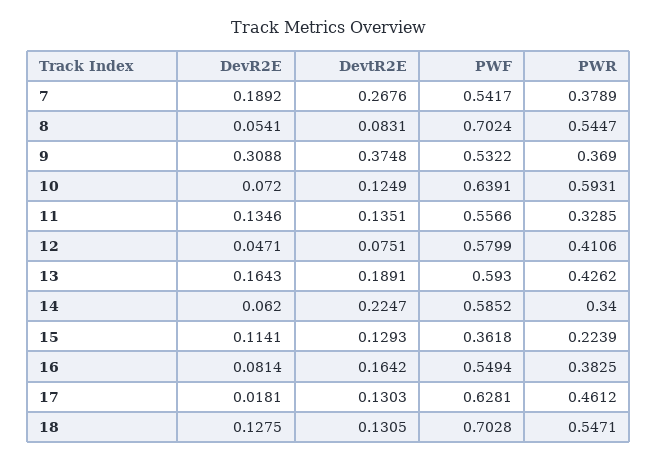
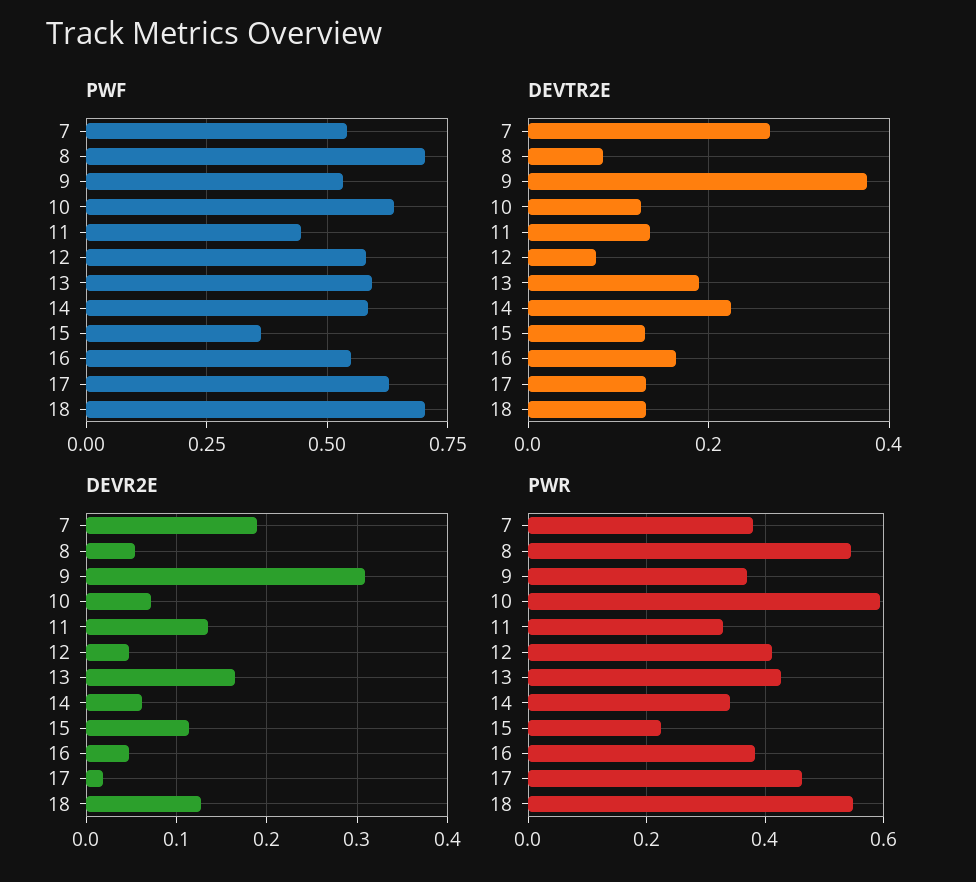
  {
    "DevR2E": {
      "7": 0.1892,
      "8": 0.0541,
      "9": 0.3088,
      "10": 0.072,
      "11": 0.1346,
      "12": 0.0471,
      "13": 0.1643,
      "14": 0.062,
      "15": 0.1141,
-     "16": 0.0814,
+     "16": 0.05,
      "17": 0.0181,
      "18": 0.1275
    },
    "DevtR2E": {
      "7": 0.2676,
      "8": 0.0831,
      "9": 0.3748,
      "10": 0.1249,
      "11": 0.1351,
      "12": 0.0751,
      "13": 0.1891,
      "14": 0.2247,
      "15": 0.1293,
      "16": 0.1642,
      "17": 0.1303,
      "18": 0.1305
    },
    "PWF": {
      "7": 0.5417,
      "8": 0.7024,
      "9": 0.5322,
      "10": 0.6391,
-     "11": 0.5566,
+     "11": 0.45,
      "12": 0.5799,
      "13": 0.593,
      "14": 0.5852,
      "15": 0.3618,
      "16": 0.5494,
      "17": 0.6281,
      "18": 0.7028
    },
    "PWR": {
      "7": 0.3789,
      "8": 0.5447,
      "9": 0.369,
      "10": 0.5931,
      "11": 0.3285,
      "12": 0.4106,
      "13": 0.4262,
      "14": 0.34,
      "15": 0.2239,
      "16": 0.3825,
      "17": 0.4612,
      "18": 0.5471
    }
  }

